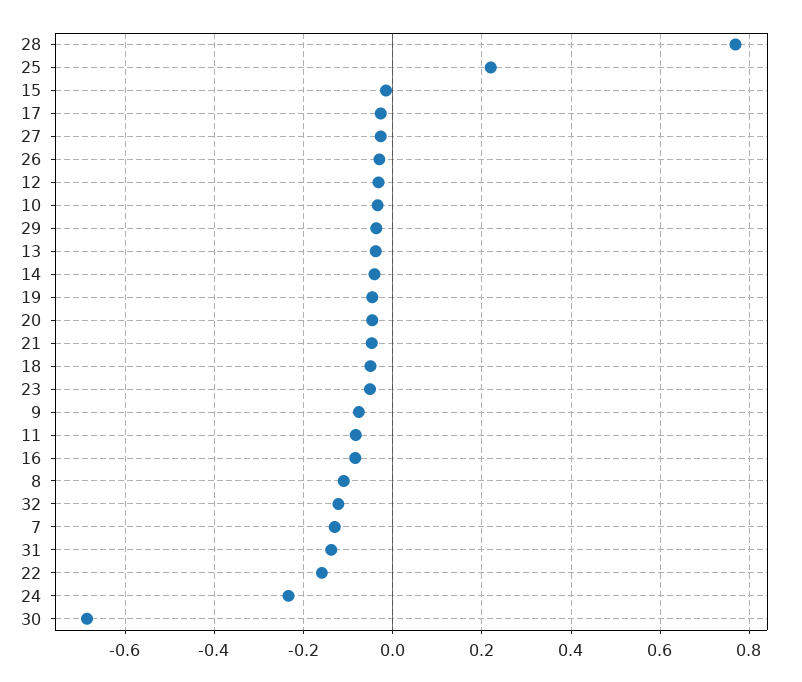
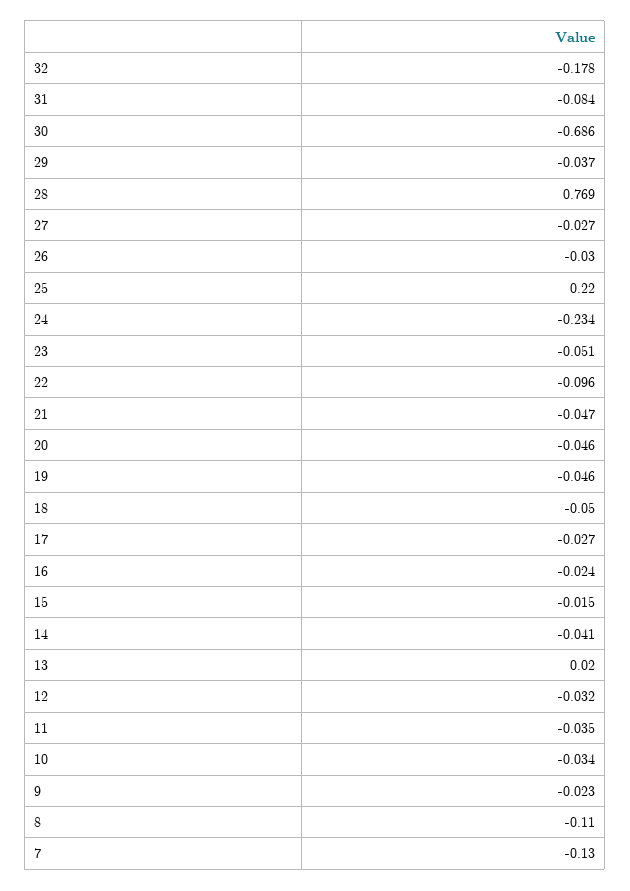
  {
    "28": 0.769,
    "25": 0.22,
    "15": -0.015,
    "17": -0.027,
    "27": -0.027,
    "26": -0.03,
    "12": -0.032,
    "10": -0.034,
    "29": -0.037,
-   "13": -0.04,
+   "13": 0.02,
    "14": -0.041,
    "19": -0.046,
    "20": -0.046,
    "21": -0.047,
    "18": -0.05,
    "23": -0.051,
-   "9": -0.08,
+   "9": -0.023,
-   "11": -0.08,
+   "11": -0.035,
-   "16": -0.08,
+   "16": -0.024,
    "8": -0.11,
-   "32": -0.12,
+   "32": -0.178,
    "7": -0.13,
-   "31": -0.14,
+   "31": -0.084,
-   "22": -0.16,
+   "22": -0.096,
    "24": -0.234,
    "30": -0.686
  }

